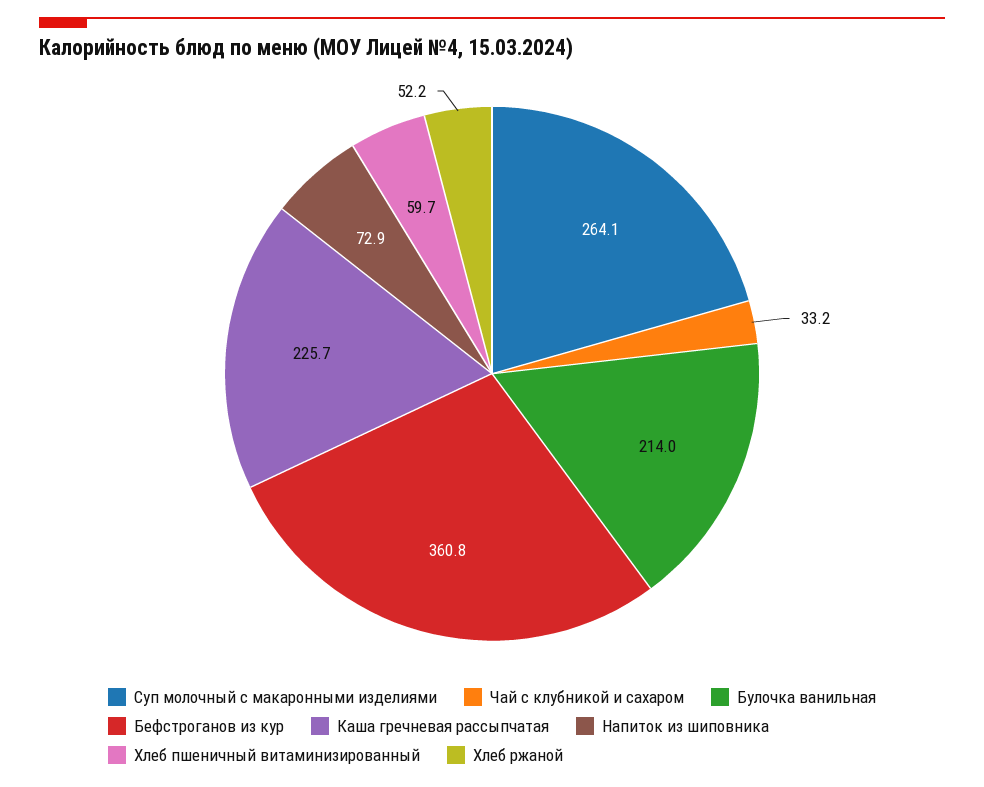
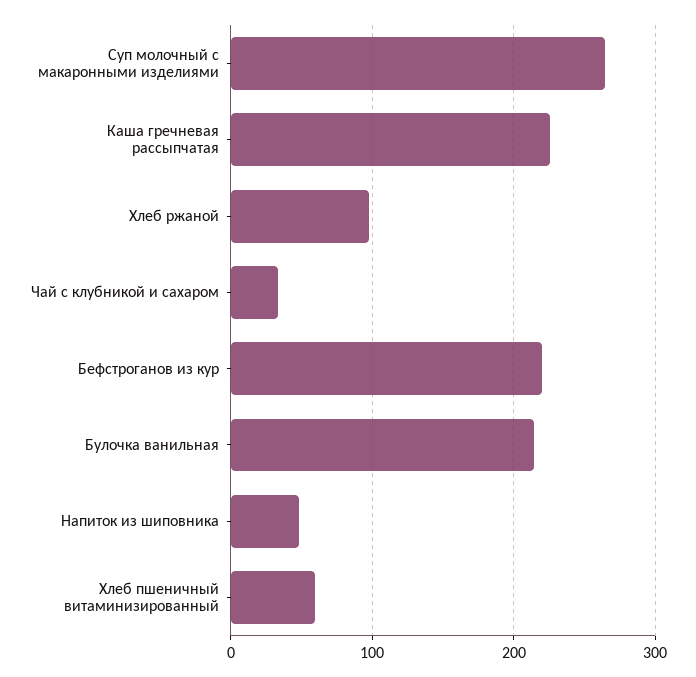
  {
    "Суп молочный с макаронными изделиями": 264.1,
    "Чай с клубникой и сахаром": 33.2,
    "Булочка ванильная": 214,
-   "Бефстроганов из кур": 360.8,
+   "Бефстроганов из кур": 220,
    "Каша гречневая рассыпчатая": 225.7,
-   "Напиток из шиповника": 72.9,
+   "Напиток из шиповника": 50,
    "Хлеб пшеничный витаминизированный": 59.7,
-   "Хлеб ржаной": 52.2
+   "Хлеб ржаной": 100
  }

